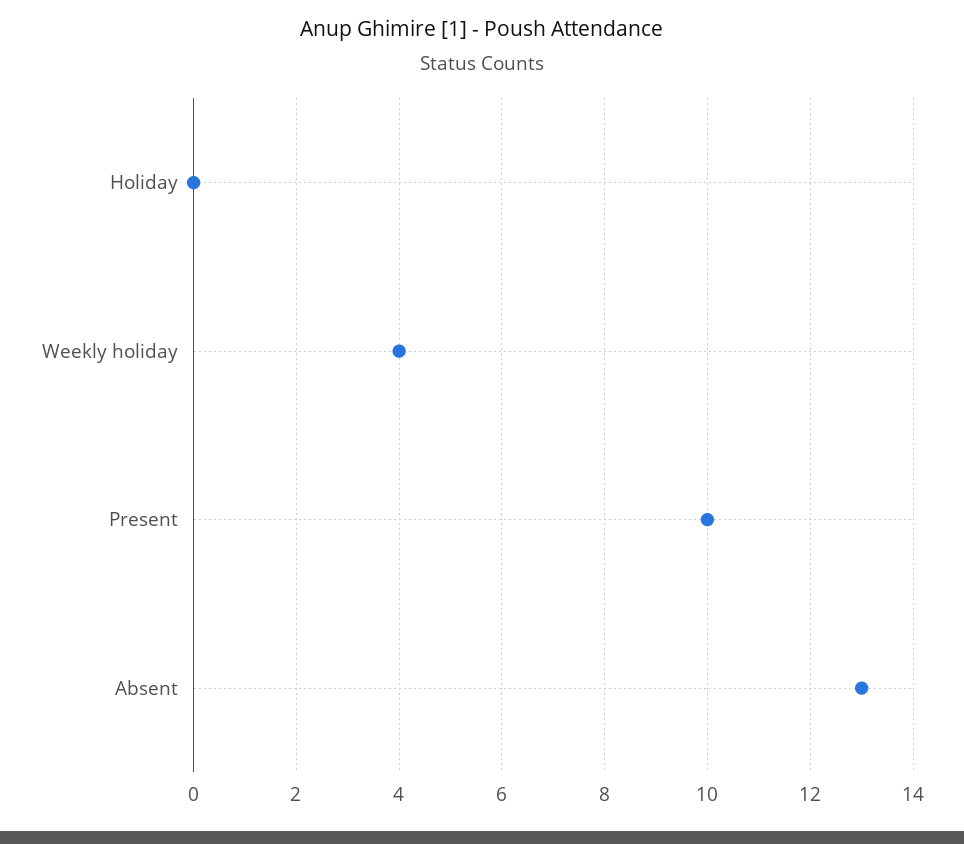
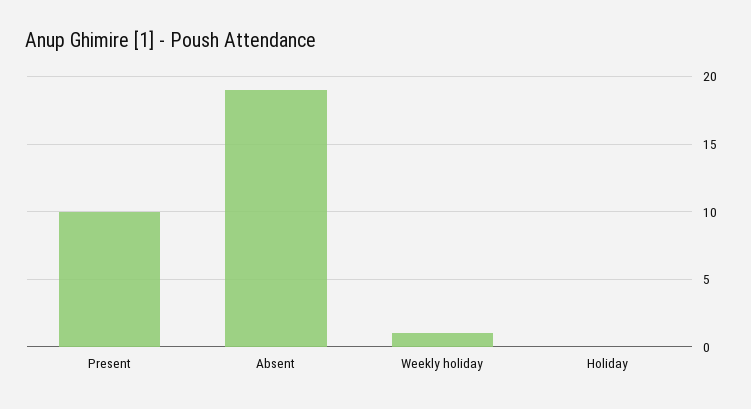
  {
    "Holiday": 0,
-   "Weekly holiday": 4,
+   "Weekly holiday": 1,
    "Present": 10,
-   "Absent": 13
+   "Absent": 19
  }

